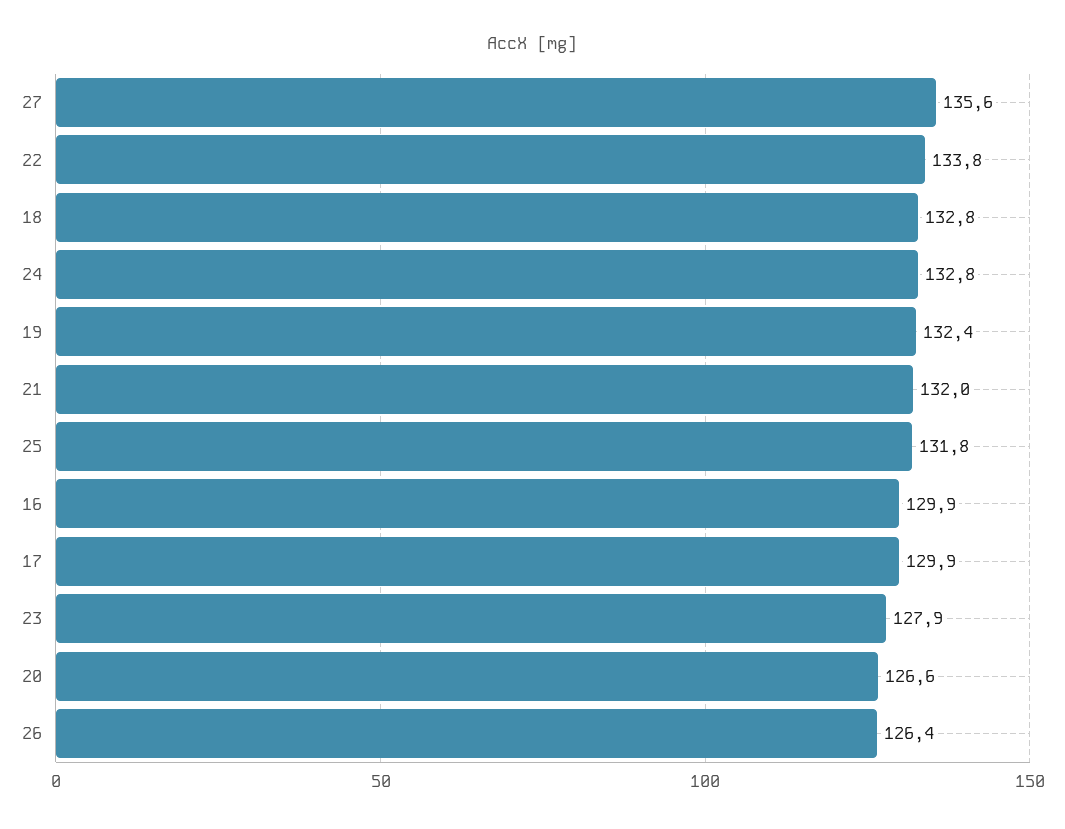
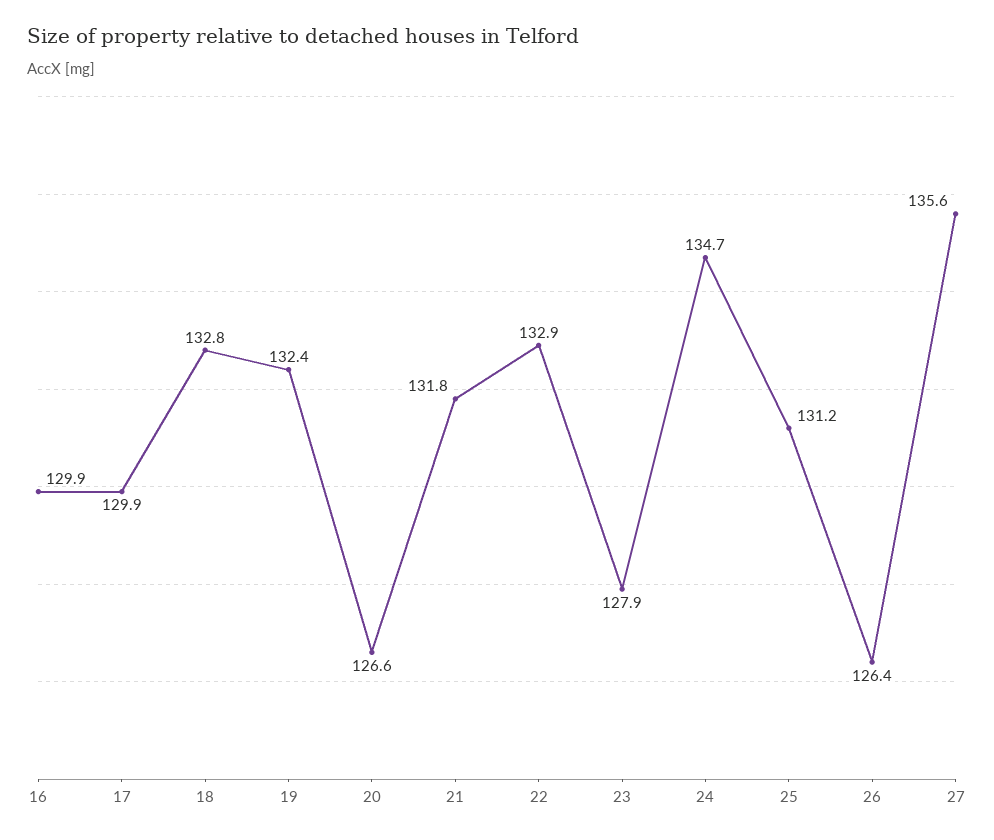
  {
    "27": 135.6,
-   "22": 133.8,
+   "22": 132.9,
    "18": 132.8,
-   "24": 132.8,
+   "24": 134.7,
    "19": 132.4,
-   "21": 132,
+   "21": 131.8,
-   "25": 131.8,
+   "25": 131.2,
    "16": 129.9,
    "17": 129.9,
    "23": 127.9,
    "20": 126.6,
    "26": 126.4
  }

